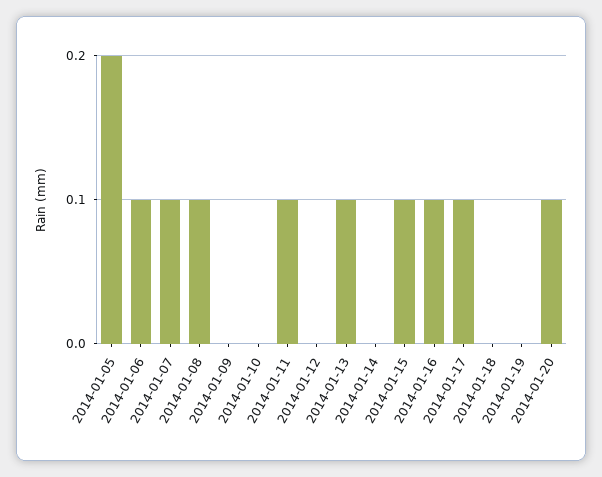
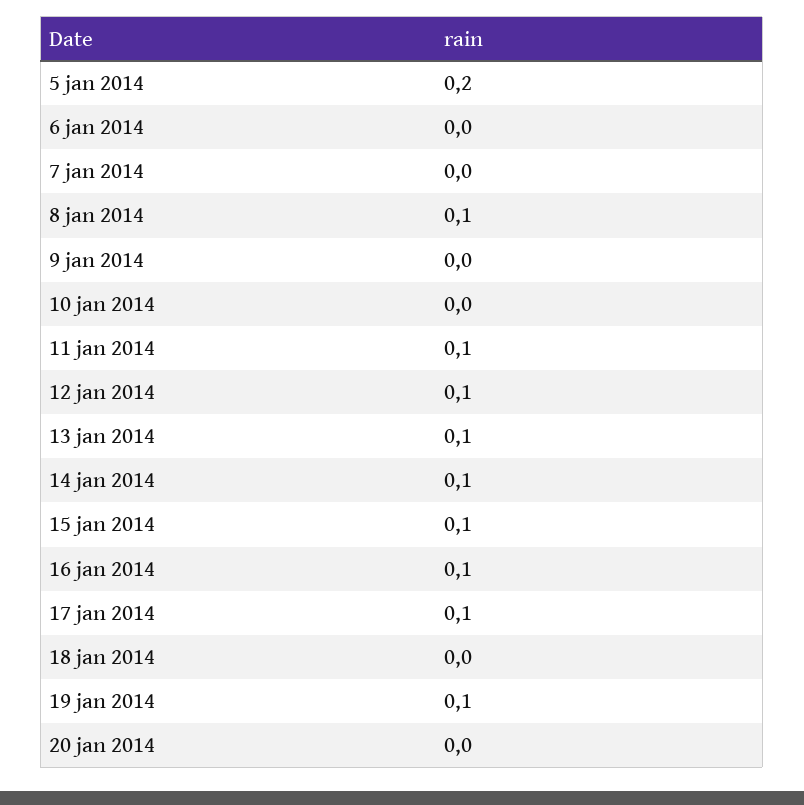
  {
    "2014-01-05": 0.2,
-   "2014-01-06": 0.1,
+   "2014-01-06": 0,
-   "2014-01-07": 0.1,
+   "2014-01-07": 0,
    "2014-01-08": 0.1,
    "2014-01-09": 0,
    "2014-01-10": 0,
    "2014-01-11": 0.1,
-   "2014-01-12": 0,
+   "2014-01-12": 0.1,
    "2014-01-13": 0.1,
-   "2014-01-14": 0,
+   "2014-01-14": 0.1,
    "2014-01-15": 0.1,
    "2014-01-16": 0.1,
    "2014-01-17": 0.1,
    "2014-01-18": 0,
-   "2014-01-19": 0,
+   "2014-01-19": 0.1,
-   "2014-01-20": 0.1
+   "2014-01-20": 0
  }

